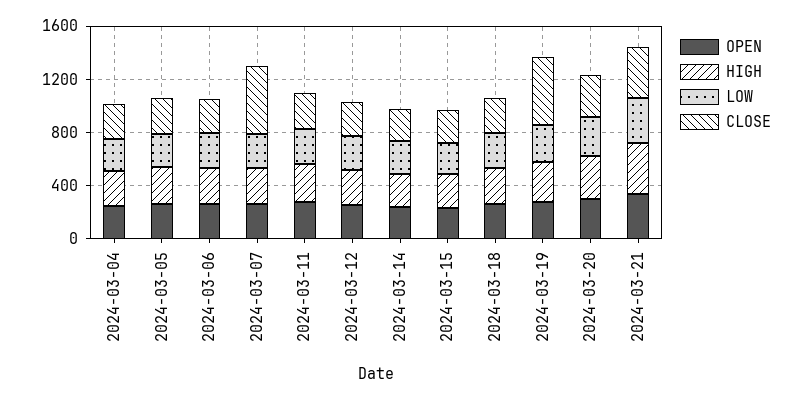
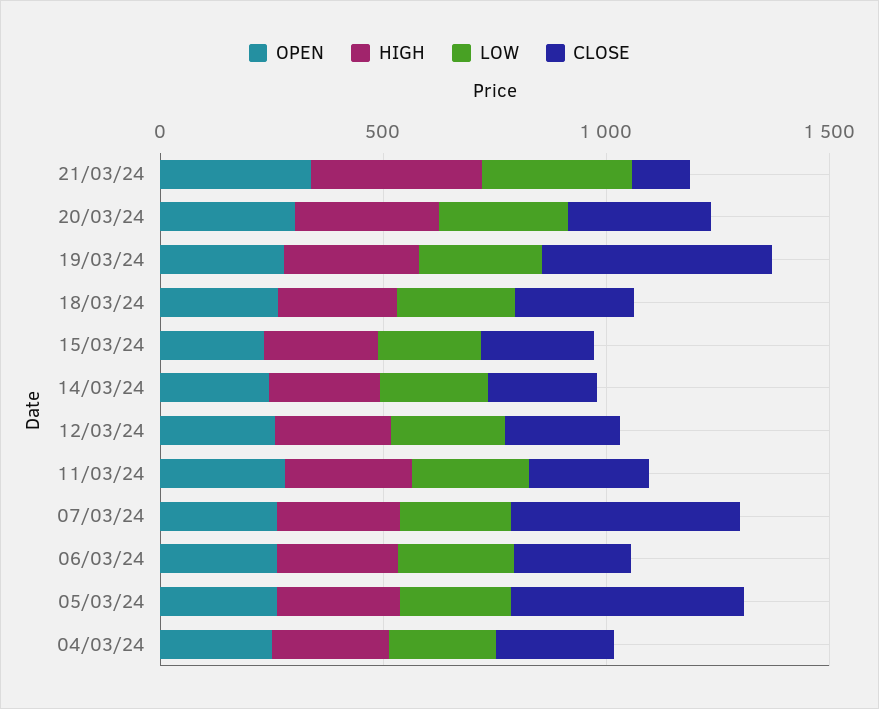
  {
    "OPEN": {
      "2024-03-04": 300,
      "2024-03-05": 300,
      "2024-03-06": 300,
      "2024-03-07": 300,
      "2024-03-11": 300,
      "2024-03-12": 300,
      "2024-03-14": 200,
      "2024-03-15": 200,
      "2024-03-18": 300,
      "2024-03-19": 300,
      "2024-03-20": 300,
      "2024-03-21": 300
    },
    "HIGH": {
      "2024-03-04": 300,
      "2024-03-05": 300,
      "2024-03-06": 300,
      "2024-03-07": 300,
      "2024-03-11": 300,
      "2024-03-12": 300,
      "2024-03-14": 200,
      "2024-03-15": 300,
      "2024-03-18": 300,
      "2024-03-19": 300,
      "2024-03-20": 300,
      "2024-03-21": 400
    },
    "LOW": {
      "2024-03-04": 200,
      "2024-03-05": 200,
      "2024-03-06": 300,
      "2024-03-07": 200,
      "2024-03-11": 300,
      "2024-03-12": 300,
      "2024-03-14": 200,
      "2024-03-15": 200,
      "2024-03-18": 300,
      "2024-03-19": 300,
      "2024-03-20": 300,
      "2024-03-21": 300
    },
    "CLOSE": {
      "2024-03-04": 300,
-     "2024-03-05": 300,
+     "2024-03-05": 500,
      "2024-03-06": 300,
      "2024-03-07": 500,
      "2024-03-11": 300,
      "2024-03-12": 300,
      "2024-03-14": 200,
      "2024-03-15": 300,
      "2024-03-18": 300,
      "2024-03-19": 500,
      "2024-03-20": 300,
-     "2024-03-21": 400
+     "2024-03-21": 100
    }
  }

